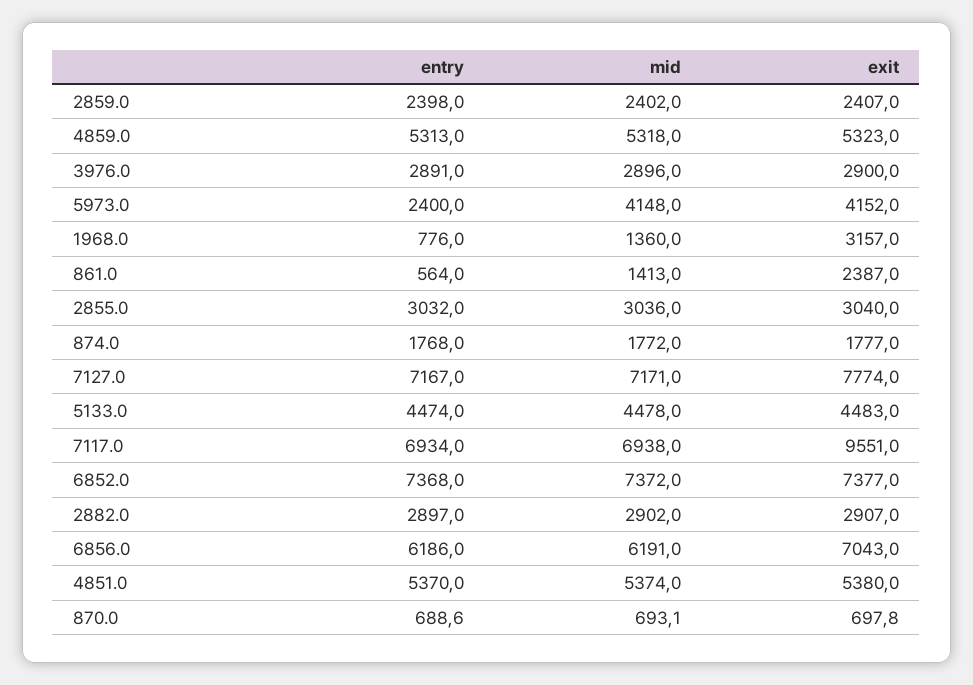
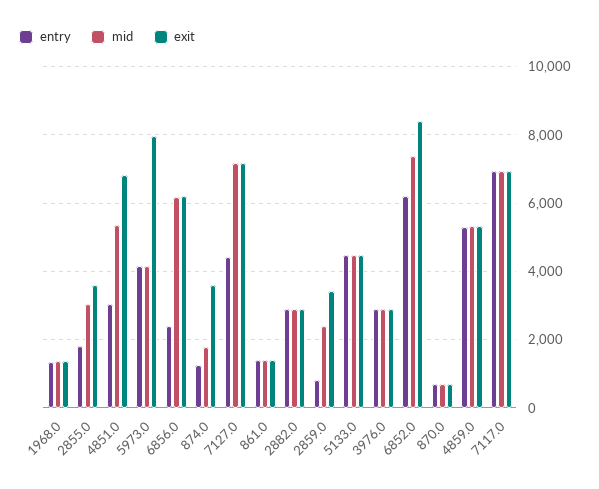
  {
    "entry": {
-     "2859.0": 2398,
+     "2859.0": 800,
      "4859.0": 5313,
      "3976.0": 2891,
-     "5973.0": 2400,
+     "5973.0": 4200,
-     "1968.0": 776,
+     "1968.0": 1400,
-     "861.0": 564,
+     "861.0": 1400,
-     "2855.0": 3032,
+     "2855.0": 1800,
-     "874.0": 1768,
+     "874.0": 1200,
-     "7127.0": 7167,
+     "7127.0": 4400,
      "5133.0": 4474,
      "7117.0": 6934,
-     "6852.0": 7368,
+     "6852.0": 6200,
      "2882.0": 2897,
-     "6856.0": 6186,
+     "6856.0": 2400,
-     "4851.0": 5370,
+     "4851.0": 3000,
      "870.0": 688.6
    },
    "mid": {
      "2859.0": 2402,
      "4859.0": 5318,
      "3976.0": 2896,
      "5973.0": 4148,
      "1968.0": 1360,
      "861.0": 1413,
      "2855.0": 3036,
      "874.0": 1772,
      "7127.0": 7171,
      "5133.0": 4478,
      "7117.0": 6938,
      "6852.0": 7372,
      "2882.0": 2902,
      "6856.0": 6191,
      "4851.0": 5374,
      "870.0": 693.1
    },
    "exit": {
-     "2859.0": 2407,
+     "2859.0": 3400,
      "4859.0": 5323,
      "3976.0": 2900,
-     "5973.0": 4152,
+     "5973.0": 8000,
-     "1968.0": 3157,
+     "1968.0": 1400,
-     "861.0": 2387,
+     "861.0": 1400,
-     "2855.0": 3040,
+     "2855.0": 3600,
-     "874.0": 1777,
+     "874.0": 3600,
-     "7127.0": 7774,
+     "7127.0": 7200,
      "5133.0": 4483,
-     "7117.0": 9551,
+     "7117.0": 7000,
-     "6852.0": 7377,
+     "6852.0": 8400,
      "2882.0": 2907,
-     "6856.0": 7043,
+     "6856.0": 6200,
-     "4851.0": 5380,
+     "4851.0": 6800,
      "870.0": 697.8
    }
  }

